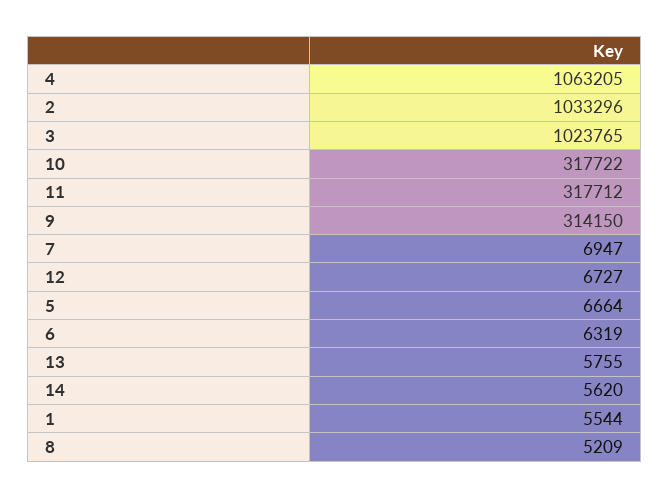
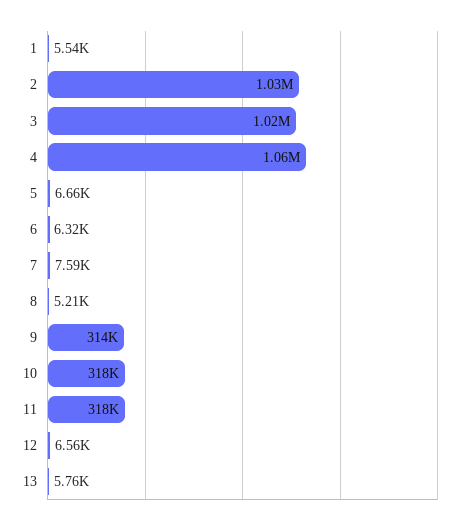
  {
    "4": 1063205,
    "2": 1033296,
    "3": 1023765,
    "10": 317722,
    "11": 317712,
    "9": 314150,
-   "7": 6947,
+   "7": 7590,
-   "12": 6727,
+   "12": 6560,
    "5": 6664,
    "6": 6319,
    "13": 5755,
-   "14": 5620,
    "1": 5544,
    "8": 5209
  }

